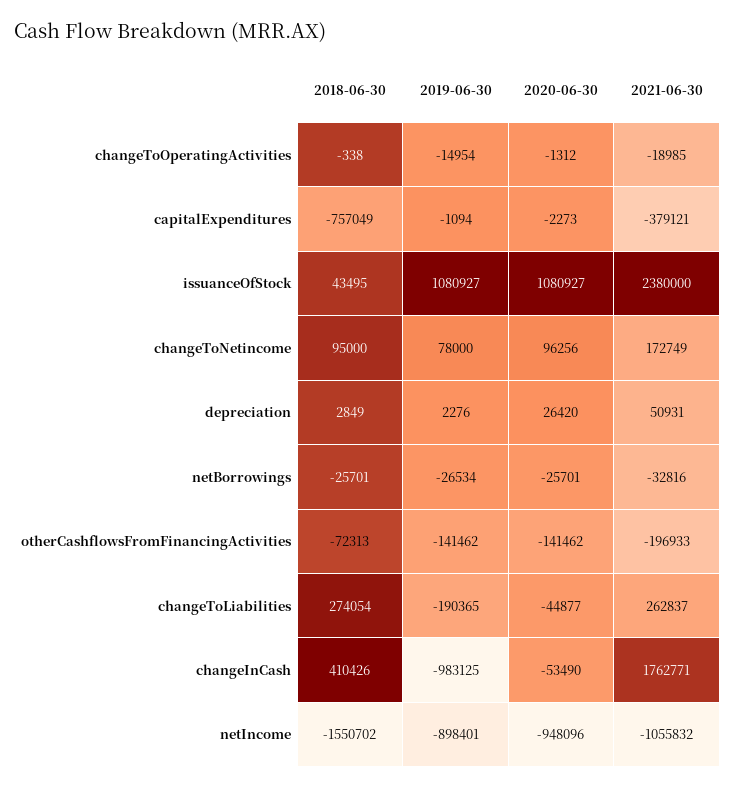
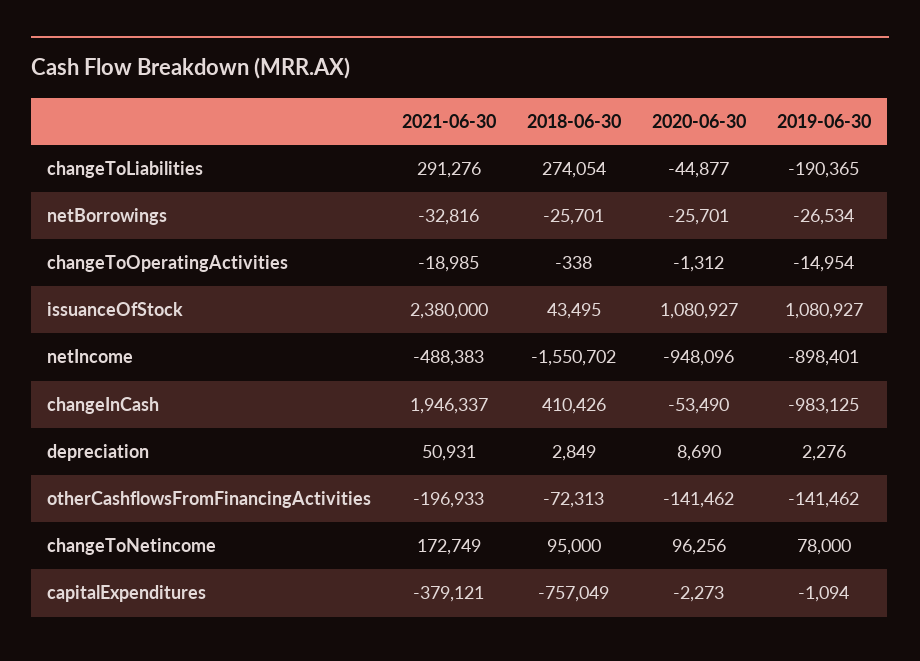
  {
    "2018-06-30": {
      "changeToOperatingActivities": -338,
      "capitalExpenditures": -757049,
      "issuanceOfStock": 43495,
      "changeToNetincome": 95000,
      "depreciation": 2849,
      "netBorrowings": -25701,
      "otherCashflowsFromFinancingActivities": -72313,
      "changeToLiabilities": 274054,
      "changeInCash": 410426,
      "netIncome": -1550702
    },
    "2019-06-30": {
      "changeToOperatingActivities": -14954,
      "capitalExpenditures": -1094,
      "issuanceOfStock": 1080927,
      "changeToNetincome": 78000,
      "depreciation": 2276,
      "netBorrowings": -26534,
      "otherCashflowsFromFinancingActivities": -141462,
      "changeToLiabilities": -190365,
      "changeInCash": -983125,
      "netIncome": -898401
    },
    "2020-06-30": {
      "changeToOperatingActivities": -1312,
      "capitalExpenditures": -2273,
      "issuanceOfStock": 1080927,
      "changeToNetincome": 96256,
-     "depreciation": 26420,
+     "depreciation": 8690,
      "netBorrowings": -25701,
      "otherCashflowsFromFinancingActivities": -141462,
      "changeToLiabilities": -44877,
      "changeInCash": -53490,
      "netIncome": -948096
    },
    "2021-06-30": {
      "changeToOperatingActivities": -18985,
      "capitalExpenditures": -379121,
      "issuanceOfStock": 2380000,
      "changeToNetincome": 172749,
      "depreciation": 50931,
      "netBorrowings": -32816,
      "otherCashflowsFromFinancingActivities": -196933,
-     "changeToLiabilities": 262837,
+     "changeToLiabilities": 291276,
-     "changeInCash": 1762771,
+     "changeInCash": 1946337,
-     "netIncome": -1055832
+     "netIncome": -488383
    }
  }

